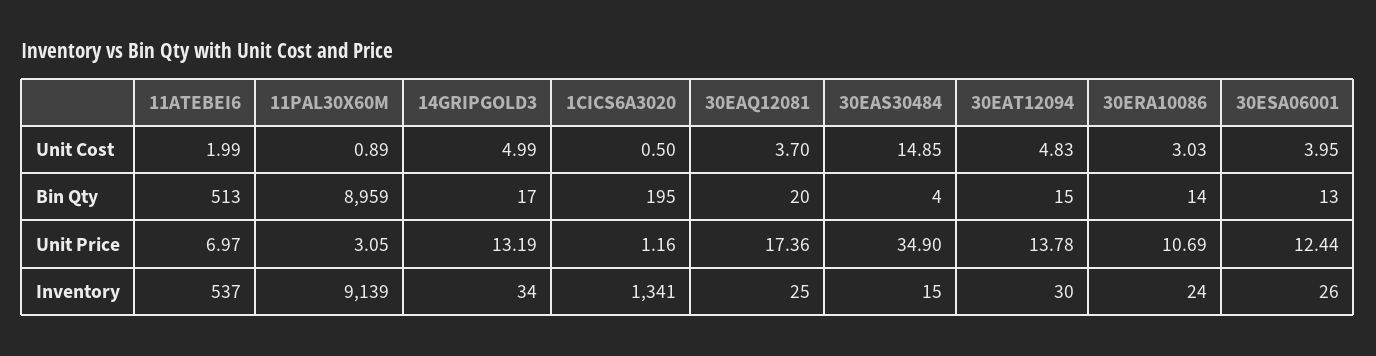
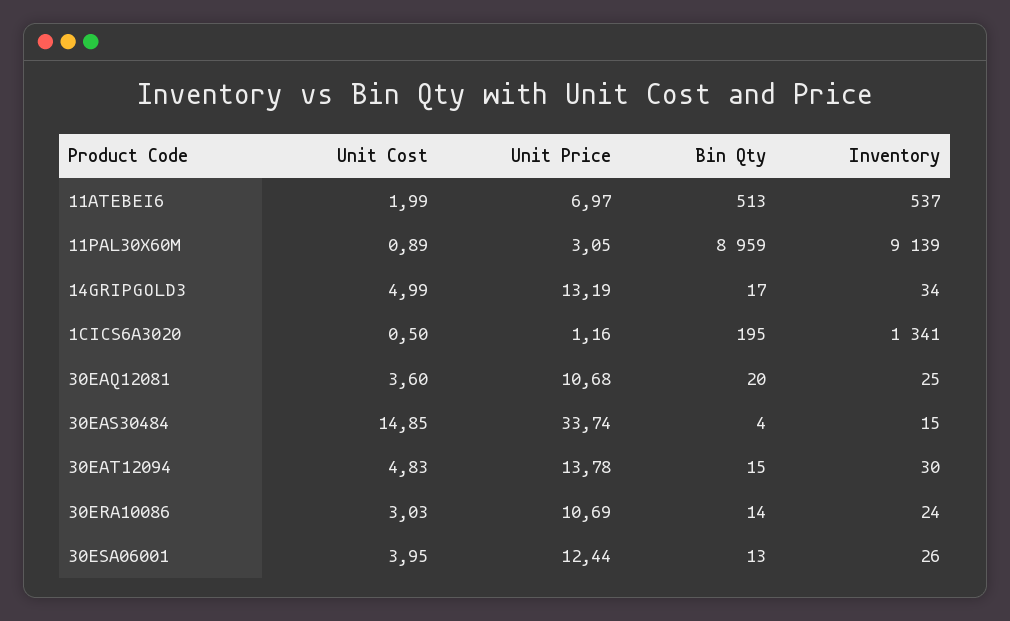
  {
    "11ATEBEI6": {
      "Unit Cost": 1.99,
      "Bin Qty": 513,
      "Unit Price": 6.97,
      "Inventory": 537
    },
    "11PAL30X60M": {
      "Unit Cost": 0.89,
      "Bin Qty": 8959,
      "Unit Price": 3.05,
      "Inventory": 9139
    },
    "14GRIPGOLD3": {
      "Unit Cost": 4.99,
      "Bin Qty": 17,
      "Unit Price": 13.19,
      "Inventory": 34
    },
    "1CICS6A3020": {
      "Unit Cost": 0.5,
      "Bin Qty": 195,
      "Unit Price": 1.16,
      "Inventory": 1341
    },
    "30EAQ12081": {
-     "Unit Cost": 3.7,
+     "Unit Cost": 3.6,
      "Bin Qty": 20,
-     "Unit Price": 17.36,
+     "Unit Price": 10.68,
      "Inventory": 25
    },
    "30EAS30484": {
      "Unit Cost": 14.85,
      "Bin Qty": 4,
-     "Unit Price": 34.9,
+     "Unit Price": 33.74,
      "Inventory": 15
    },
    "30EAT12094": {
      "Unit Cost": 4.83,
      "Bin Qty": 15,
      "Unit Price": 13.78,
      "Inventory": 30
    },
    "30ERA10086": {
      "Unit Cost": 3.03,
      "Bin Qty": 14,
      "Unit Price": 10.69,
      "Inventory": 24
    },
    "30ESA06001": {
      "Unit Cost": 3.95,
      "Bin Qty": 13,
      "Unit Price": 12.44,
      "Inventory": 26
    }
  }

